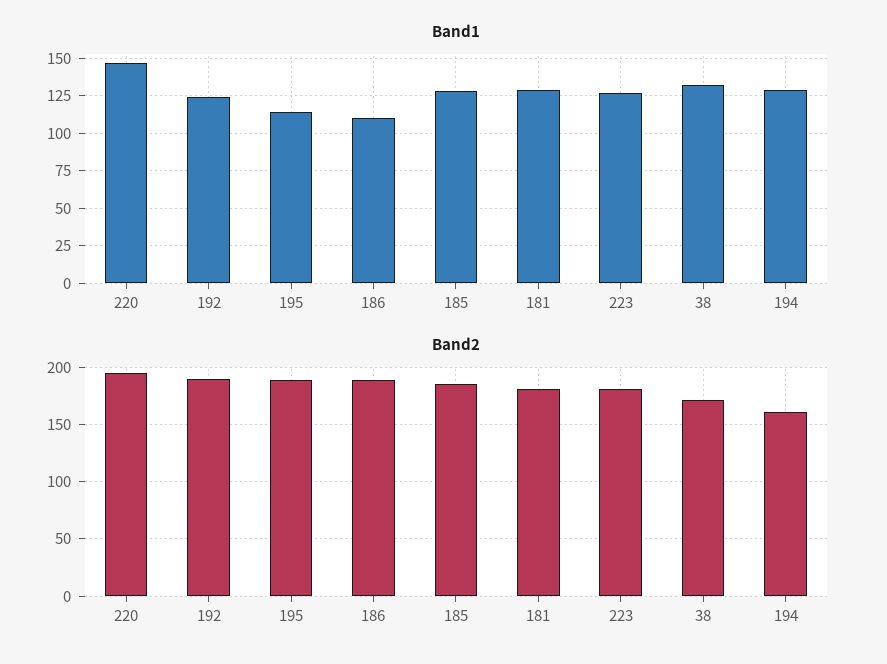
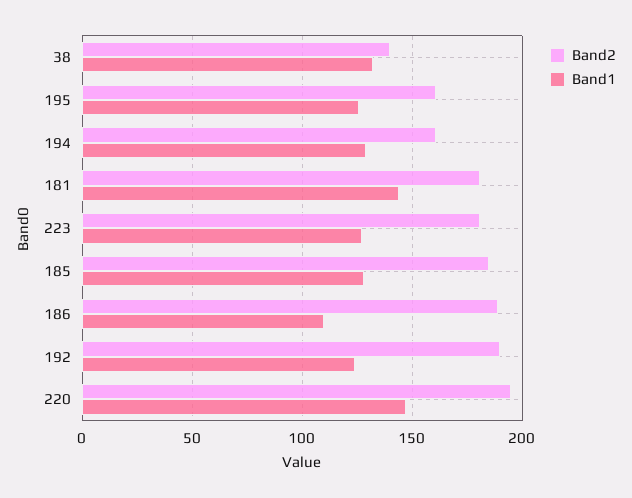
  {
    "Band1": {
      "220": 145,
      "192": 125,
-     "195": 115,
+     "195": 125,
      "186": 110,
      "185": 130,
-     "181": 130,
+     "181": 145,
      "223": 125,
      "38": 130,
      "194": 130
    },
    "Band2": {
      "220": 195,
      "192": 190,
-     "195": 190,
+     "195": 160,
      "186": 190,
      "185": 185,
      "181": 180,
      "223": 180,
-     "38": 170,
+     "38": 140,
      "194": 160
    }
  }

